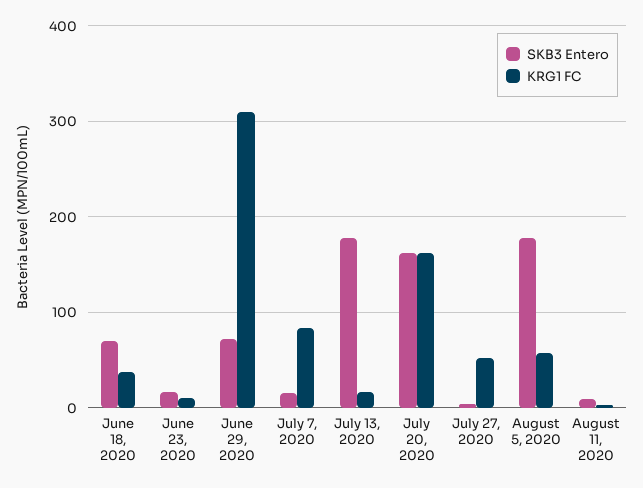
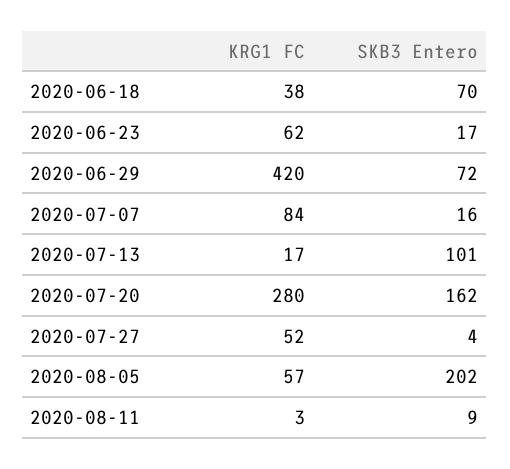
  {
    "SKB3 Entero": {
      "June 18, 2020": 70,
      "June 23, 2020": 17,
      "June 29, 2020": 72,
      "July 7, 2020": 16,
-     "July 13, 2020": 180,
+     "July 13, 2020": 101,
      "July 20, 2020": 162,
      "July 27, 2020": 4,
-     "August 5, 2020": 180,
+     "August 5, 2020": 202,
      "August 11, 2020": 9
    },
    "KRG1 FC": {
      "June 18, 2020": 38,
-     "June 23, 2020": 10,
+     "June 23, 2020": 62,
-     "June 29, 2020": 310,
+     "June 29, 2020": 420,
      "July 7, 2020": 84,
      "July 13, 2020": 17,
-     "July 20, 2020": 160,
+     "July 20, 2020": 280,
      "July 27, 2020": 52,
      "August 5, 2020": 57,
      "August 11, 2020": 3
    }
  }

